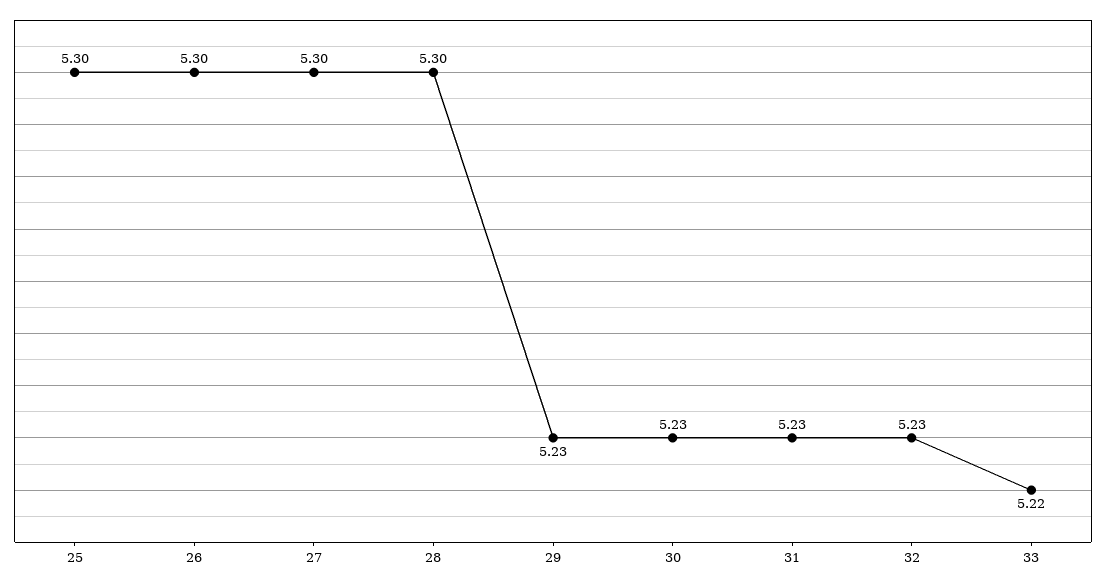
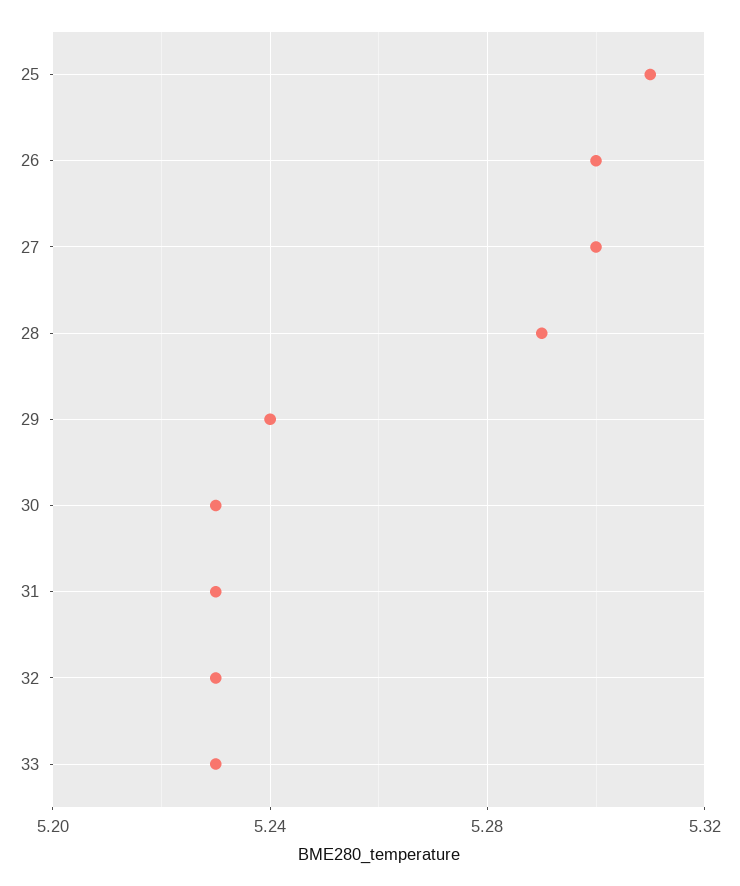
  {
-   "25": 5.3,
+   "25": 5.31,
    "26": 5.3,
    "27": 5.3,
-   "28": 5.3,
+   "28": 5.29,
-   "29": 5.23,
+   "29": 5.24,
    "30": 5.23,
    "31": 5.23,
    "32": 5.23,
-   "33": 5.22
+   "33": 5.23
  }

